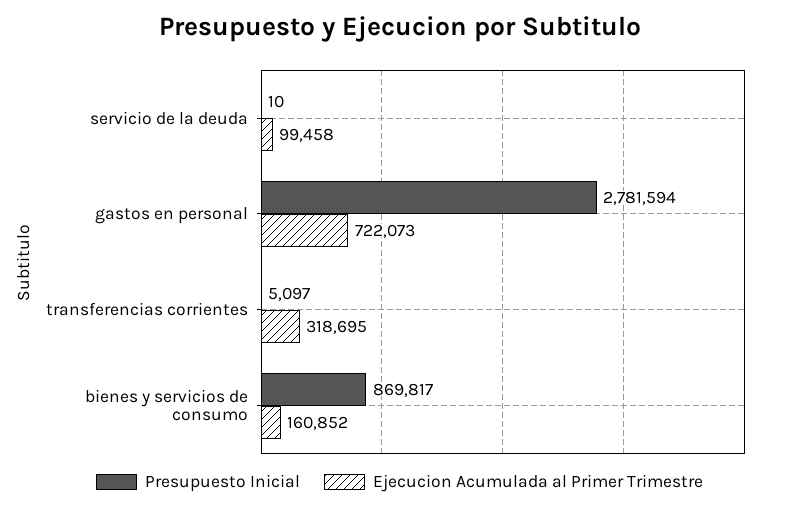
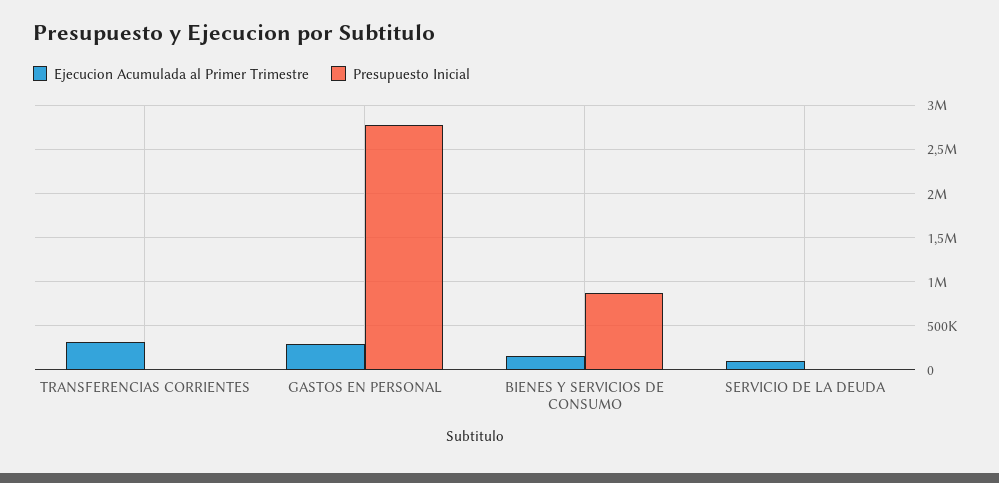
  {
    "Presupuesto Inicial": {
      "servicio de la deuda": 10,
      "gastos en personal": 2781594,
      "transferencias corrientes": 5097,
      "bienes y servicios de consumo": 869817
    },
    "Ejecucion Acumulada al Primer Trimestre": {
      "servicio de la deuda": 99458,
-     "gastos en personal": 722073,
+     "gastos en personal": 300000,
      "transferencias corrientes": 318695,
      "bienes y servicios de consumo": 160852
    }
  }

